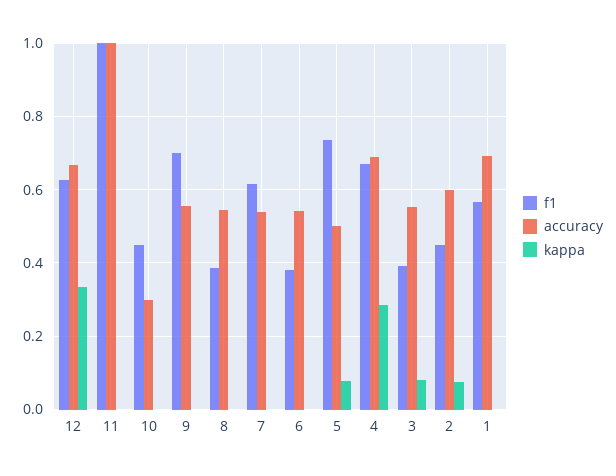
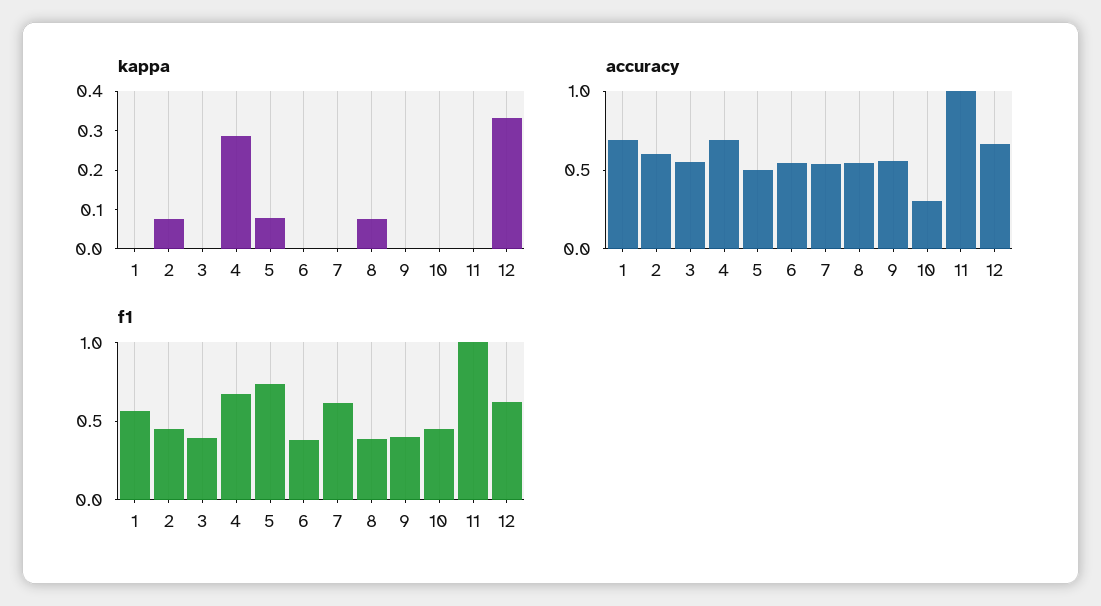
  {
    "f1": {
      "12": 0.62,
      "11": 1,
      "10": 0.46,
-     "9": 0.7,
+     "9": 0.4,
      "8": 0.38,
      "7": 0.62,
      "6": 0.38,
      "5": 0.74,
      "4": 0.68,
      "3": 0.4,
      "2": 0.46,
      "1": 0.56
    },
    "accuracy": {
      "12": 0.66,
      "11": 1,
      "10": 0.3,
      "9": 0.56,
      "8": 0.54,
      "7": 0.54,
      "6": 0.54,
      "5": 0.5,
      "4": 0.68,
      "3": 0.56,
      "2": 0.6,
      "1": 0.7
    },
    "kappa": {
      "12": 0.34,
      "11": 0,
      "10": 0,
      "9": 0,
-     "8": 0,
+     "8": 0.075,
      "7": 0,
      "6": 0,
      "5": 0.08,
      "4": 0.28,
-     "3": 0.08,
+     "3": 0,
      "2": 0.08,
      "1": 0
    }
  }

